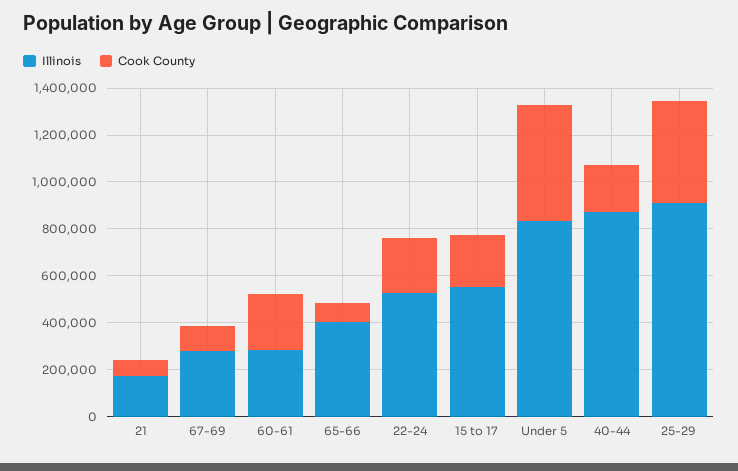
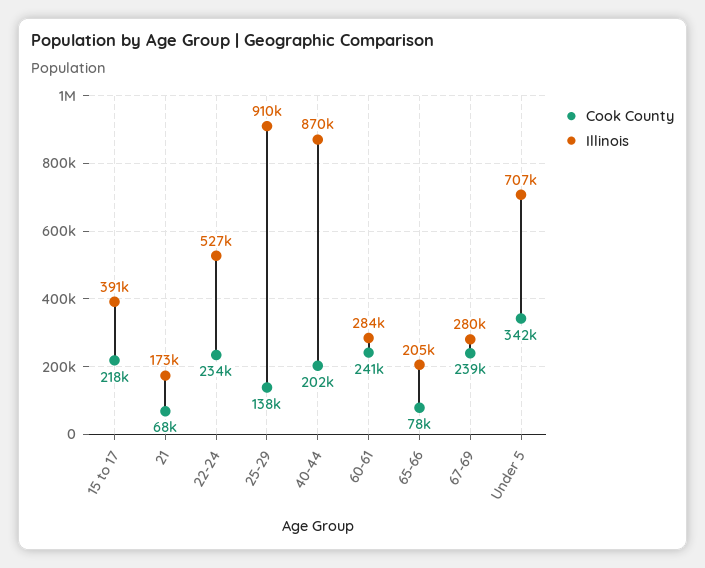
  {
    "Illinois": {
      "21": 173000,
      "67-69": 280000,
      "60-61": 284000,
-     "65-66": 400000,
+     "65-66": 205000,
      "22-24": 527000,
-     "15 to 17": 550000,
+     "15 to 17": 391000,
-     "Under 5": 850000,
+     "Under 5": 707000,
      "40-44": 870000,
      "25-29": 910000
    },
    "Cook County": {
      "21": 68000,
-     "67-69": 100000,
+     "67-69": 239000,
      "60-61": 241000,
      "65-66": 78000,
      "22-24": 234000,
      "15 to 17": 218000,
-     "Under 5": 500000,
+     "Under 5": 342000,
      "40-44": 202000,
-     "25-29": 450000
+     "25-29": 138000
    }
  }

